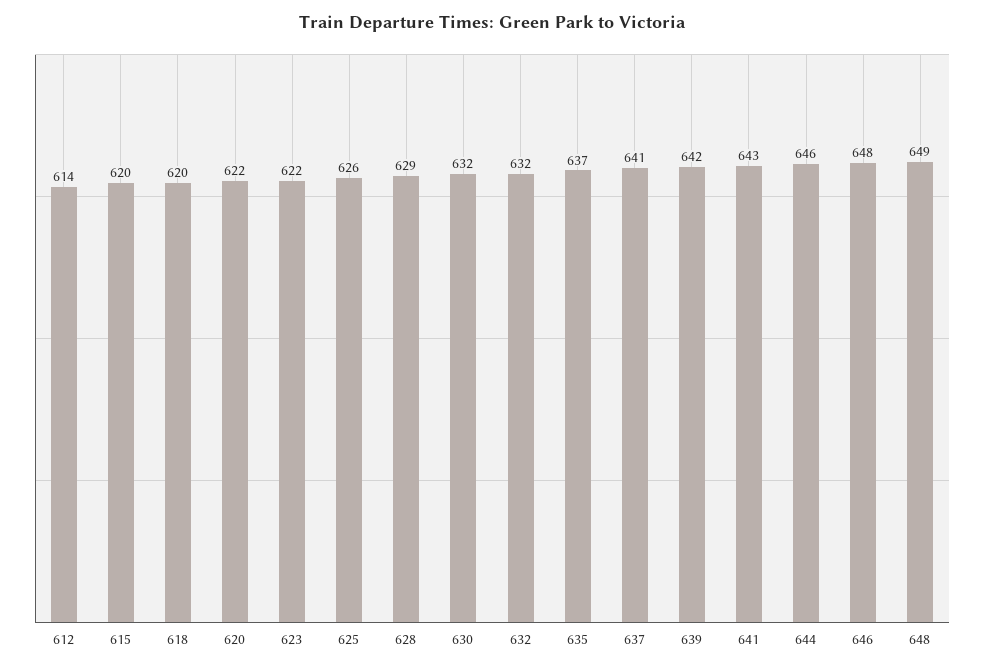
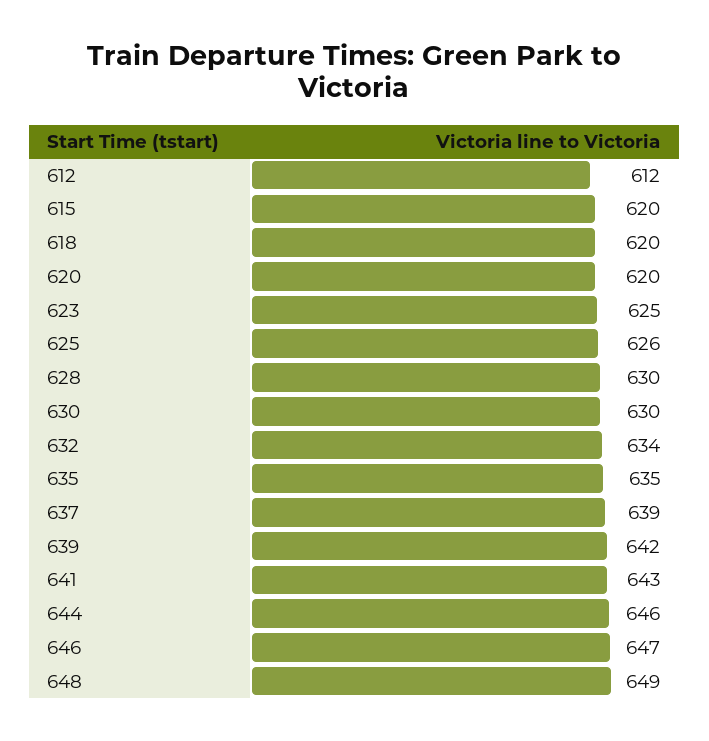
  {
-   "612": 614,
+   "612": 612,
    "615": 620,
    "618": 620,
-   "620": 622,
+   "620": 620,
-   "623": 622,
+   "623": 625,
    "625": 626,
-   "628": 629,
+   "628": 630,
-   "630": 632,
+   "630": 630,
-   "632": 632,
+   "632": 634,
-   "635": 637,
+   "635": 635,
-   "637": 641,
+   "637": 639,
    "639": 642,
    "641": 643,
    "644": 646,
-   "646": 648,
+   "646": 647,
    "648": 649
  }

